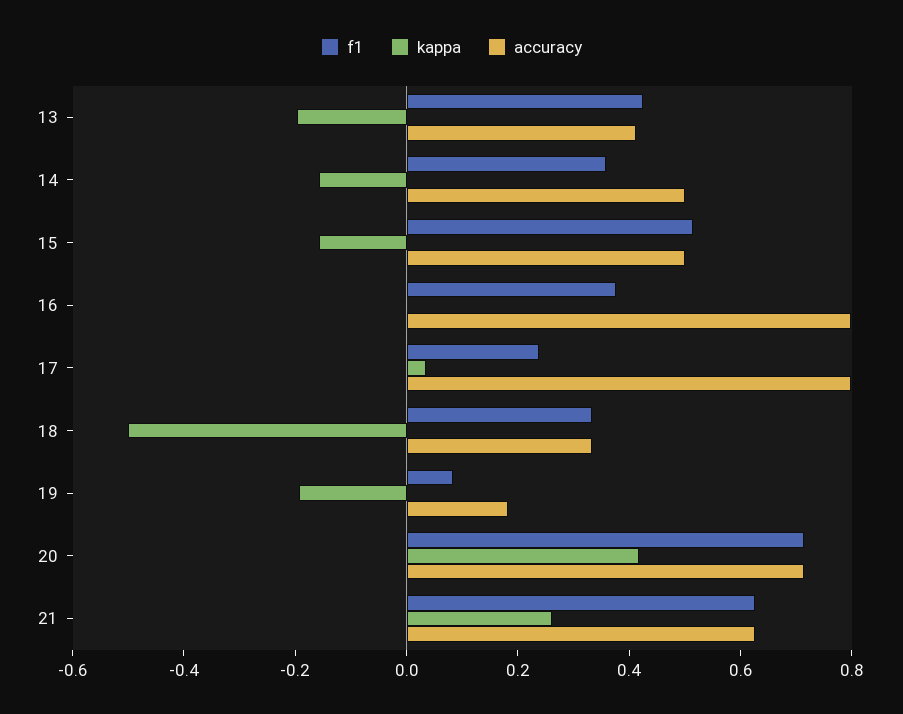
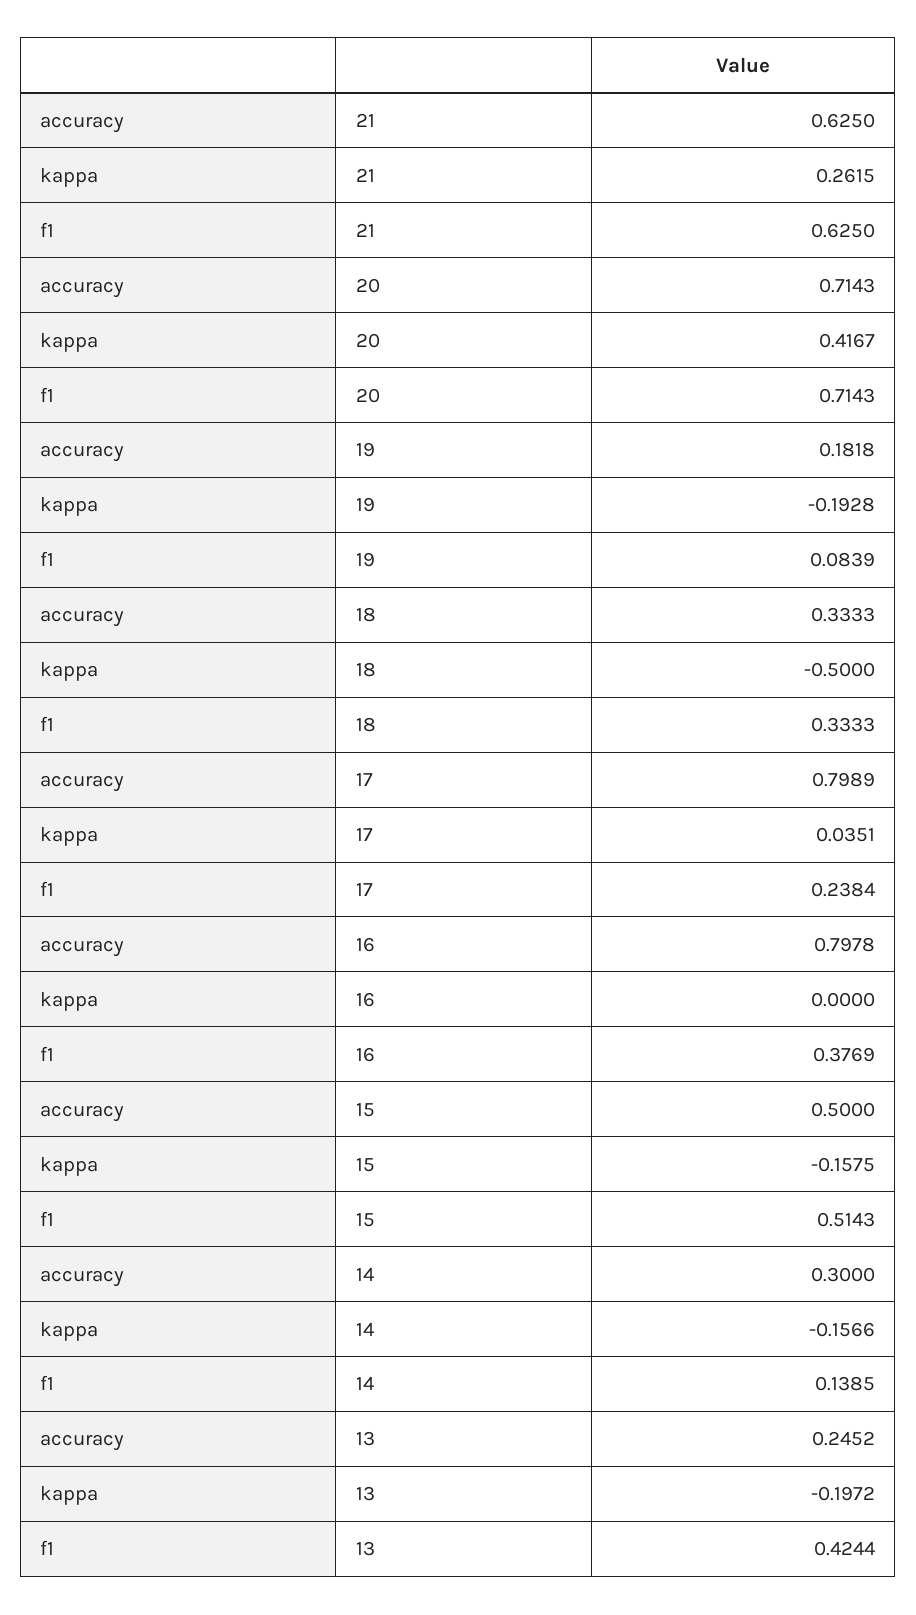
  {
    "f1": {
      "13": 0.4244,
-     "14": 0.35,
+     "14": 0.1385,
      "15": 0.5143,
      "16": 0.3769,
      "17": 0.2384,
      "18": 0.3333,
      "19": 0.0839,
      "20": 0.7143,
      "21": 0.625
    },
    "kappa": {
      "13": -0.1972,
      "14": -0.1566,
      "15": -0.1575,
      "16": 0,
      "17": 0.0351,
      "18": -0.5,
      "19": -0.1928,
      "20": 0.4167,
      "21": 0.2615
    },
    "accuracy": {
-     "13": 0.4,
+     "13": 0.2452,
-     "14": 0.5,
+     "14": 0.3,
      "15": 0.5,
      "16": 0.7978,
      "17": 0.7989,
      "18": 0.3333,
      "19": 0.1818,
      "20": 0.7143,
      "21": 0.625
    }
  }

